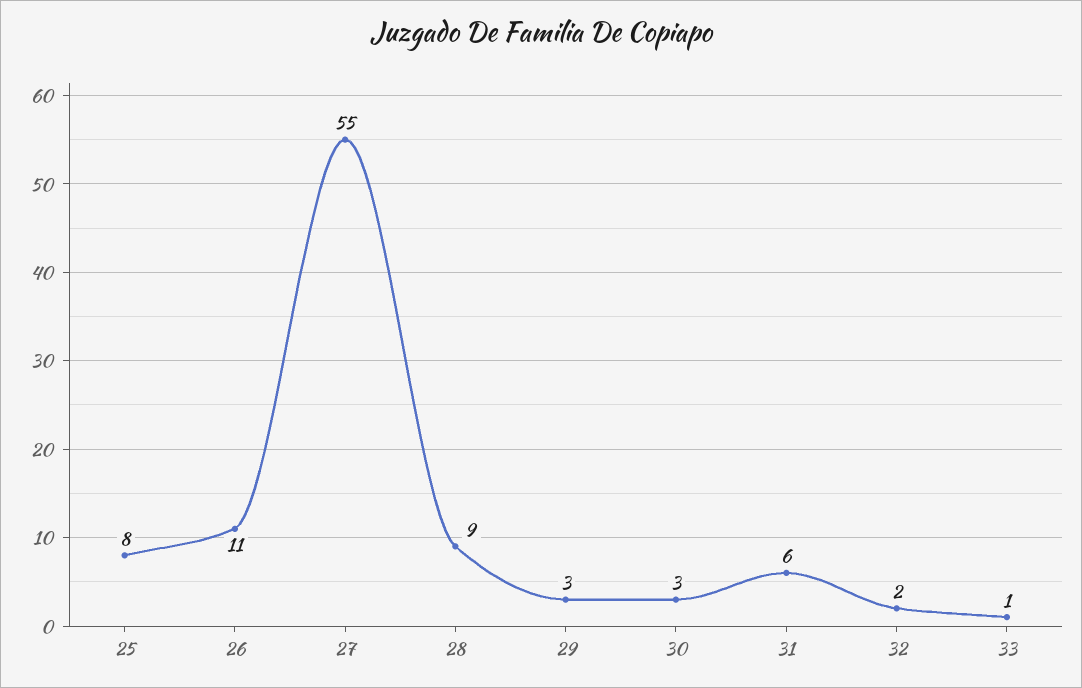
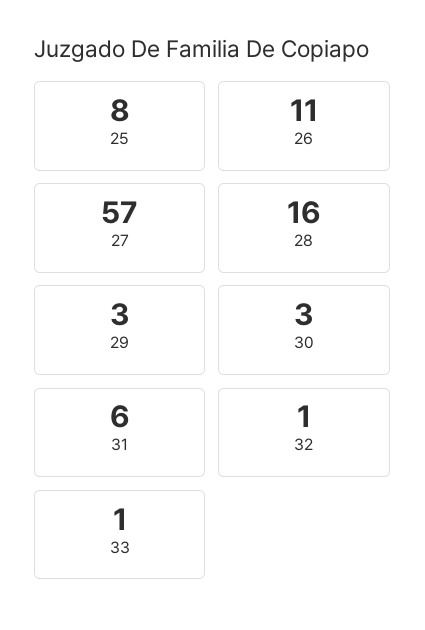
  {
    "25": 8,
    "26": 11,
-   "27": 55,
+   "27": 57,
-   "28": 9,
+   "28": 16,
    "29": 3,
    "30": 3,
    "31": 6,
-   "32": 2,
+   "32": 1,
    "33": 1
  }

